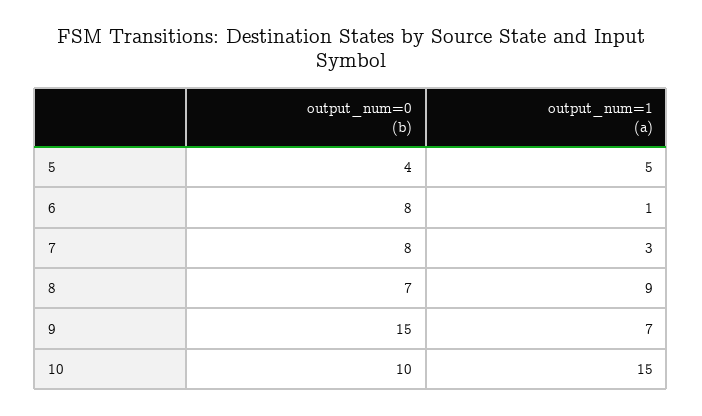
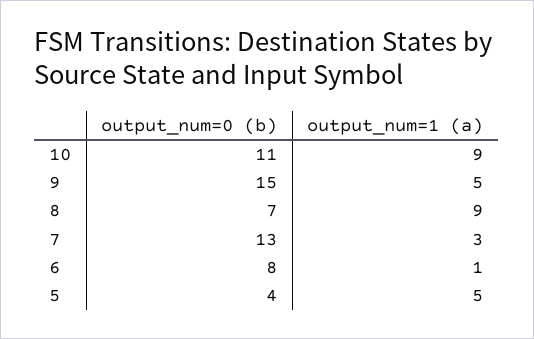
  {
    "output_num=0 (b)": {
      "5": 4,
      "6": 8,
-     "7": 8,
+     "7": 13,
      "8": 7,
      "9": 15,
-     "10": 10
+     "10": 11
    },
    "output_num=1 (a)": {
      "5": 5,
      "6": 1,
      "7": 3,
      "8": 9,
-     "9": 7,
+     "9": 5,
-     "10": 15
+     "10": 9
    }
  }

